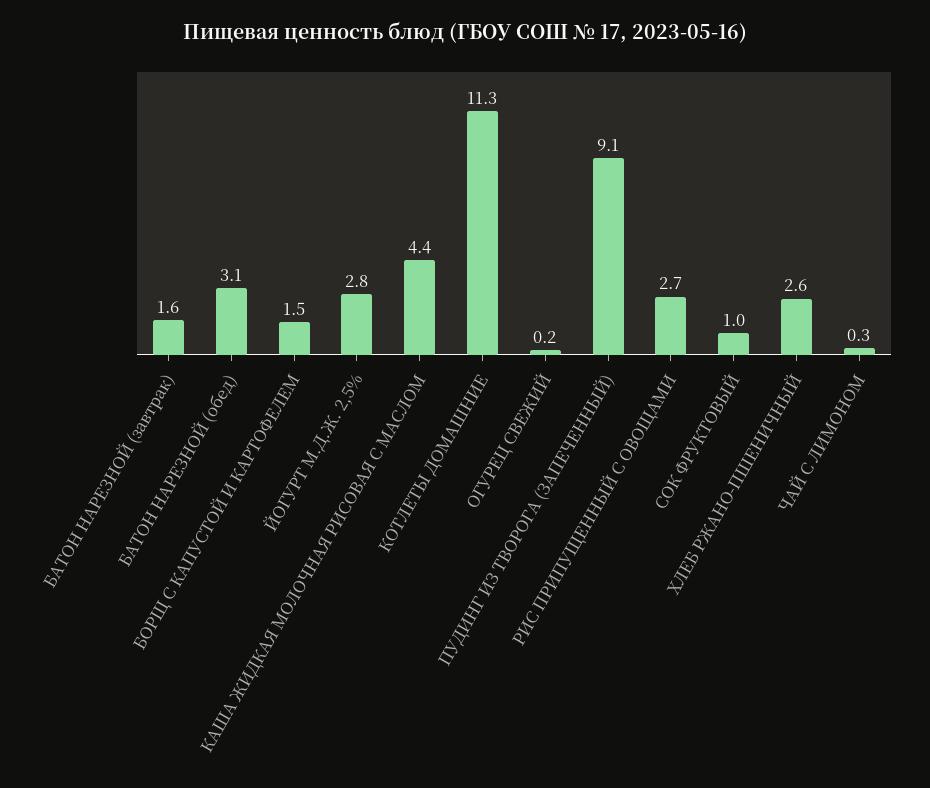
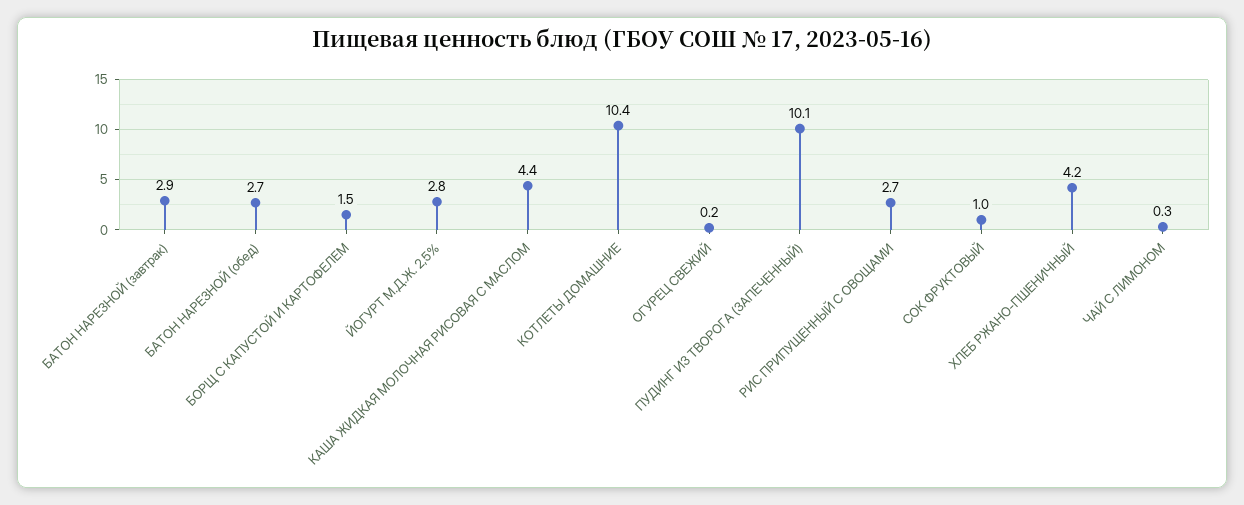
  {
-   "БАТОН НАРЕЗНОЙ (завтрак)": 1.6,
+   "БАТОН НАРЕЗНОЙ (завтрак)": 2.9,
-   "БАТОН НАРЕЗНОЙ (обед)": 3.1,
+   "БАТОН НАРЕЗНОЙ (обед)": 2.7,
    "БОРЩ С КАПУСТОЙ И КАРТОФЕЛЕМ": 1.5,
    "ЙОГУРТ М.Д.Ж. 2,5%": 2.8,
    "КАША ЖИДКАЯ МОЛОЧНАЯ РИСОВАЯ С МАСЛОМ": 4.4,
-   "КОТЛЕТЫ ДОМАШНИЕ": 11.3,
+   "КОТЛЕТЫ ДОМАШНИЕ": 10.4,
    "ОГУРЕЦ СВЕЖИЙ": 0.2,
-   "ПУДИНГ ИЗ ТВОРОГА (ЗАПЕЧЕННЫЙ)": 9.1,
+   "ПУДИНГ ИЗ ТВОРОГА (ЗАПЕЧЕННЫЙ)": 10.1,
    "РИС ПРИПУЩЕННЫЙ С ОВОЩАМИ": 2.7,
    "СОК ФРУКТОВЫЙ": 1,
-   "ХЛЕБ РЖАНО-ПШЕНИЧНЫЙ": 2.6,
+   "ХЛЕБ РЖАНО-ПШЕНИЧНЫЙ": 4.2,
    "ЧАЙ С ЛИМОНОМ": 0.3
  }

